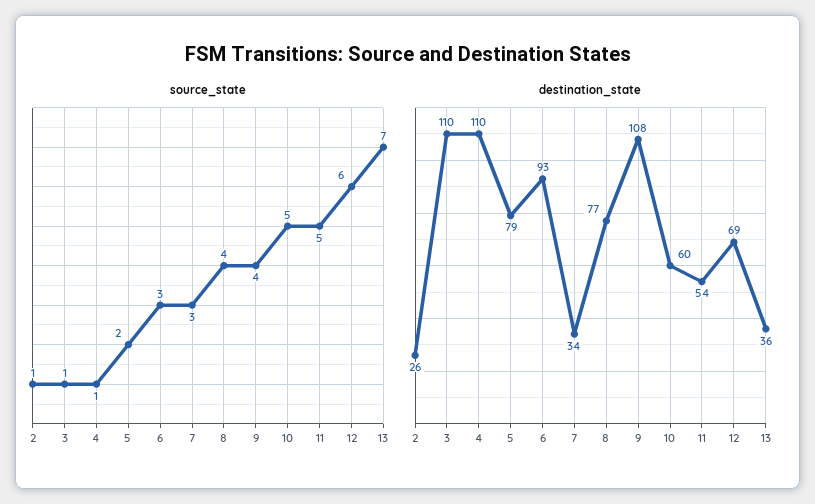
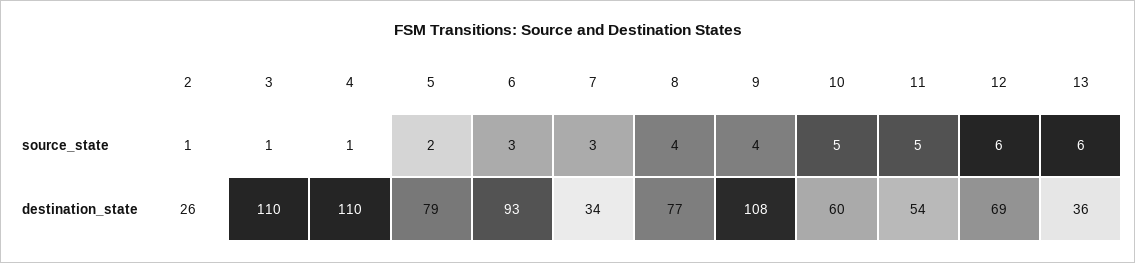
  {
    "source_state": {
      "2": 1,
      "3": 1,
      "4": 1,
      "5": 2,
      "6": 3,
      "7": 3,
      "8": 4,
      "9": 4,
      "10": 5,
      "11": 5,
      "12": 6,
-     "13": 7
+     "13": 6
    },
    "destination_state": {
      "2": 26,
      "3": 110,
      "4": 110,
      "5": 79,
      "6": 93,
      "7": 34,
      "8": 77,
      "9": 108,
      "10": 60,
      "11": 54,
      "12": 69,
      "13": 36
    }
  }

